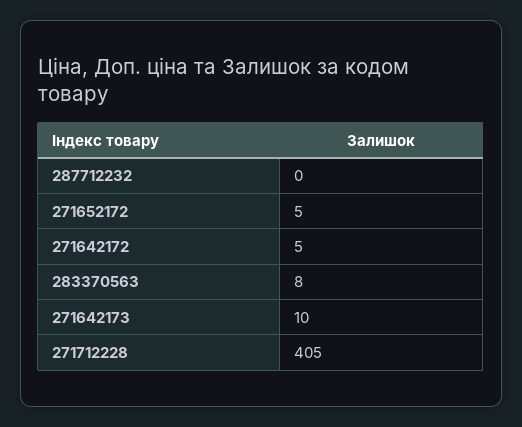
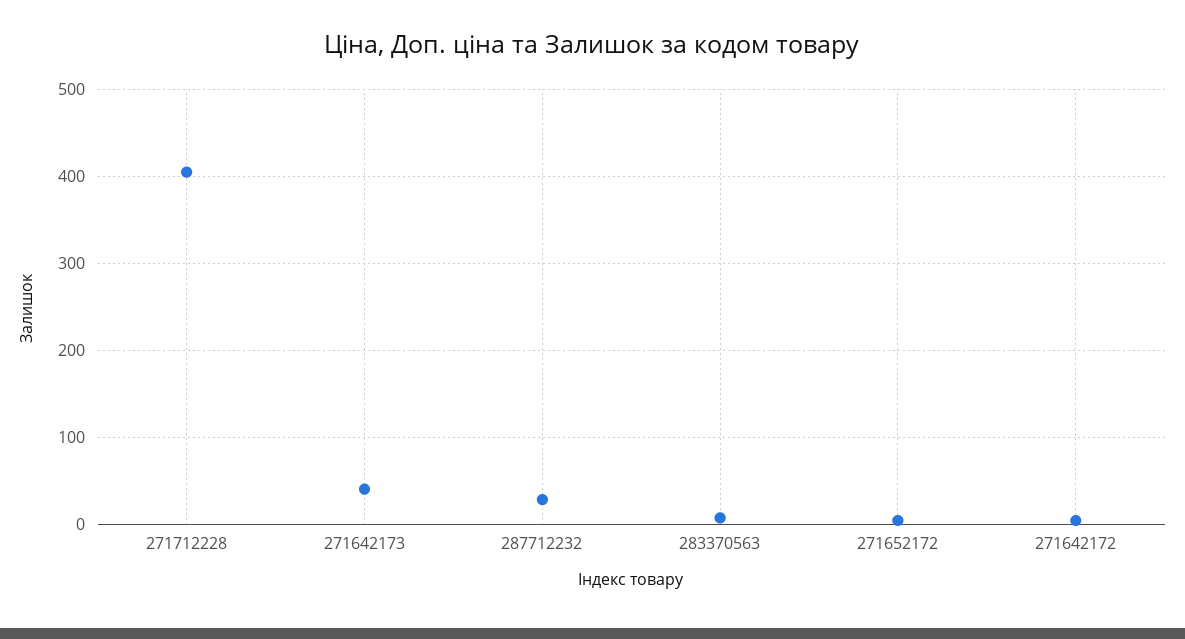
  {
-   "287712232": 0,
+   "287712232": 30,
    "271652172": 5,
    "271642172": 5,
    "283370563": 8,
-   "271642173": 10,
+   "271642173": 40,
    "271712228": 405
  }

